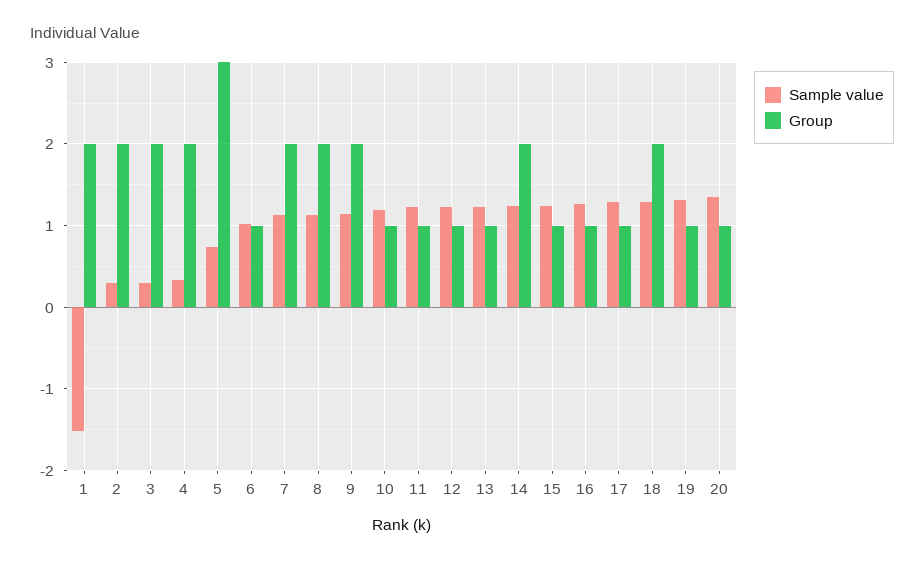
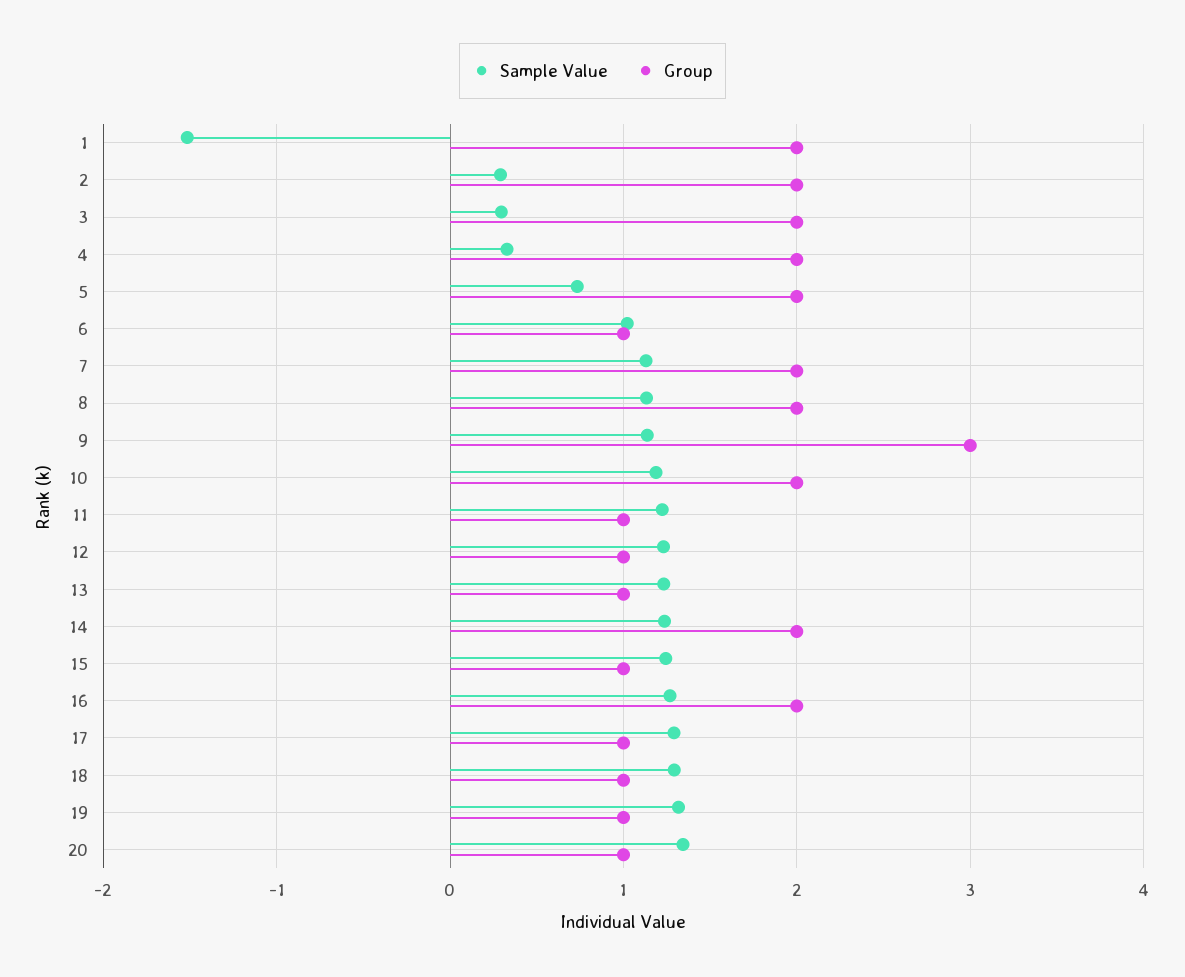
  {
    "Sample value": {
      "1": -1.5,
      "2": 0.3,
      "3": 0.3,
      "4": 0.3,
      "5": 0.7,
      "6": 1,
      "7": 1.1,
      "8": 1.1,
      "9": 1.1,
      "10": 1.2,
      "11": 1.2,
      "12": 1.2,
      "13": 1.2,
      "14": 1.2,
      "15": 1.2,
      "16": 1.3,
      "17": 1.3,
      "18": 1.3,
      "19": 1.3,
      "20": 1.3
    },
    "Group": {
      "1": 2,
      "2": 2,
      "3": 2,
      "4": 2,
-     "5": 3,
+     "5": 2,
      "6": 1,
      "7": 2,
      "8": 2,
-     "9": 2,
+     "9": 3,
-     "10": 1,
+     "10": 2,
      "11": 1,
      "12": 1,
      "13": 1,
      "14": 2,
      "15": 1,
-     "16": 1,
+     "16": 2,
      "17": 1,
-     "18": 2,
+     "18": 1,
      "19": 1,
      "20": 1
    }
  }

